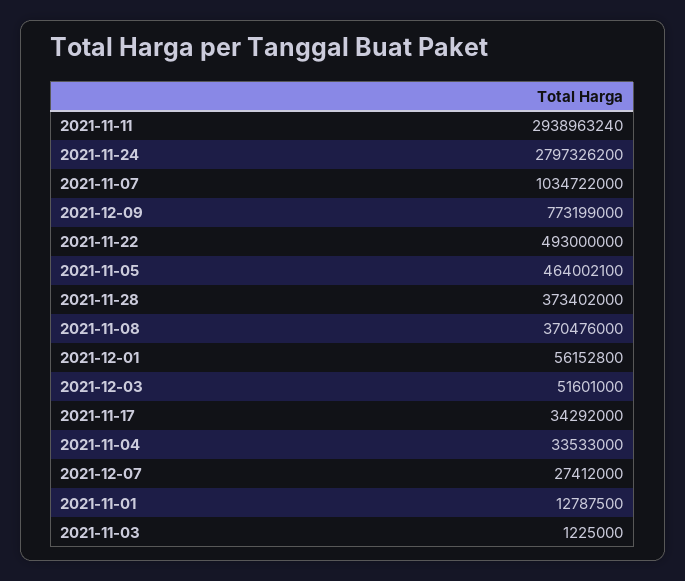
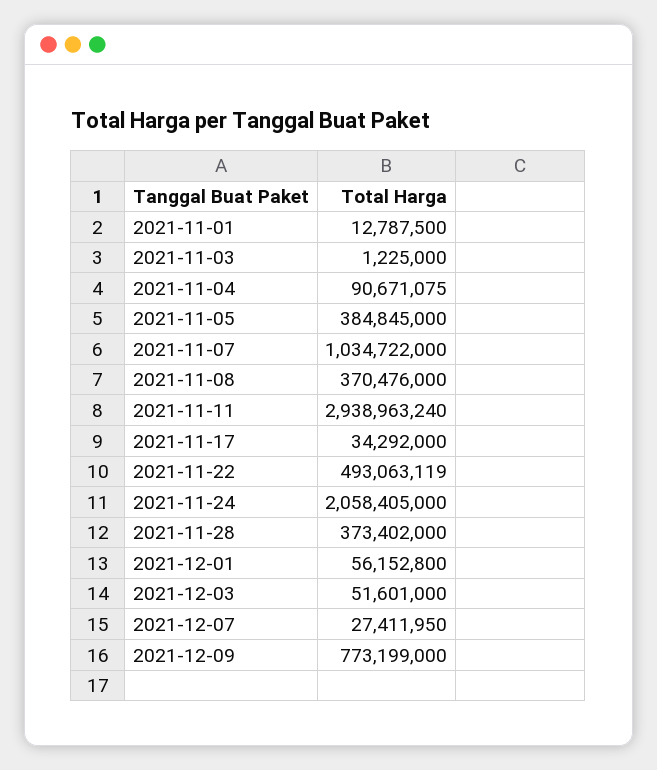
  {
    "2021-11-11": 2938963240,
-   "2021-11-24": 2797326200,
+   "2021-11-24": 2058405000,
    "2021-11-07": 1034722000,
    "2021-12-09": 773199000,
-   "2021-11-22": 493000000,
+   "2021-11-22": 493063119,
-   "2021-11-05": 464002100,
+   "2021-11-05": 384845000,
    "2021-11-28": 373402000,
    "2021-11-08": 370476000,
    "2021-12-01": 56152800,
    "2021-12-03": 51601000,
    "2021-11-17": 34292000,
-   "2021-11-04": 33533000,
+   "2021-11-04": 90671075,
-   "2021-12-07": 27412000,
+   "2021-12-07": 27411950,
    "2021-11-01": 12787500,
    "2021-11-03": 1225000
  }

